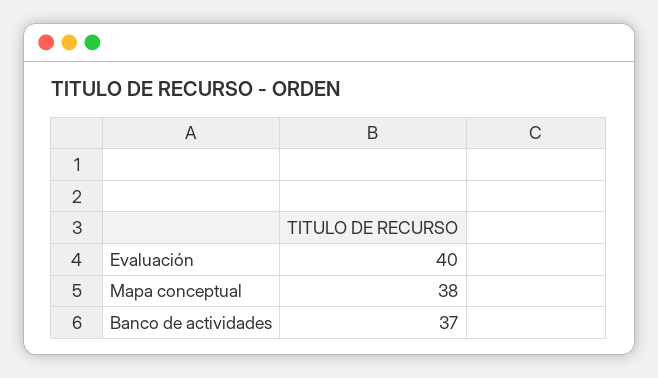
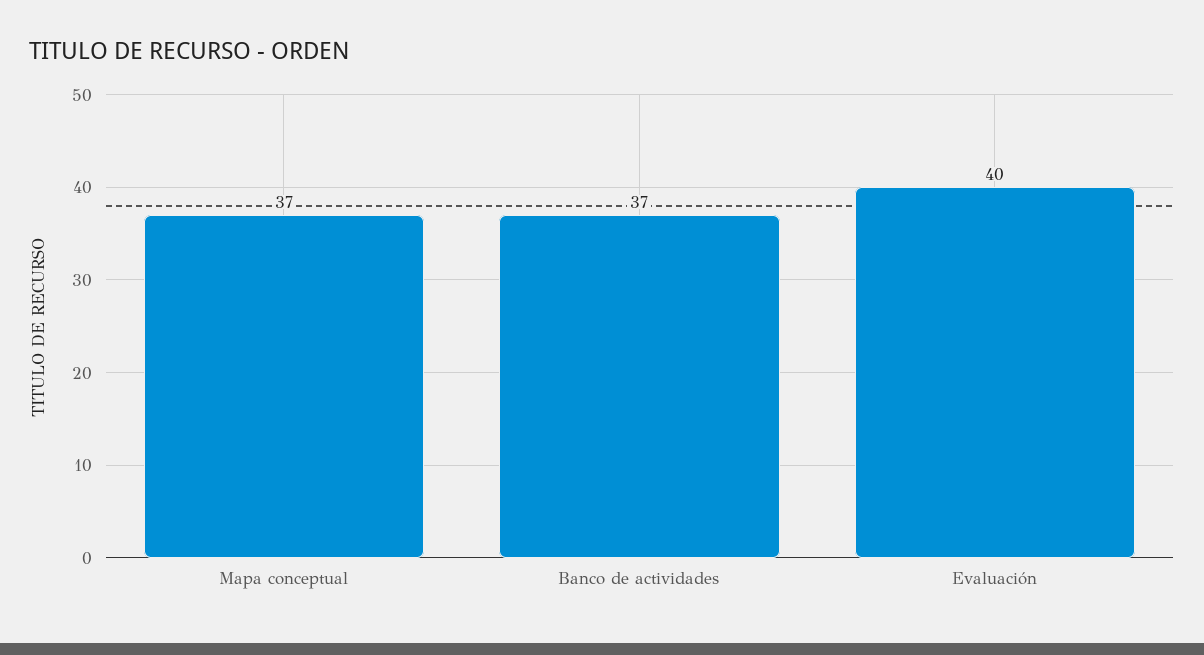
  {
    "Evaluación": 40,
-   "Mapa conceptual": 38,
+   "Mapa conceptual": 37,
    "Banco de actividades": 37
  }

